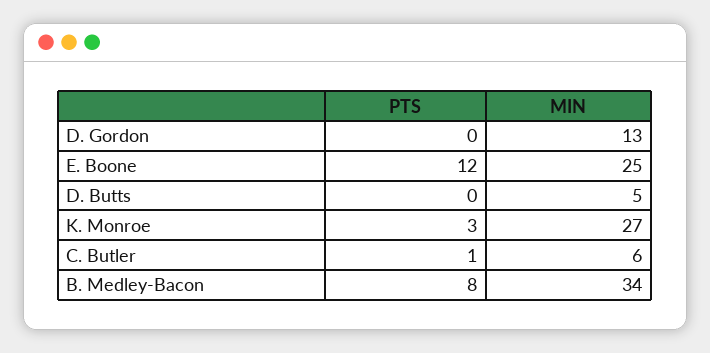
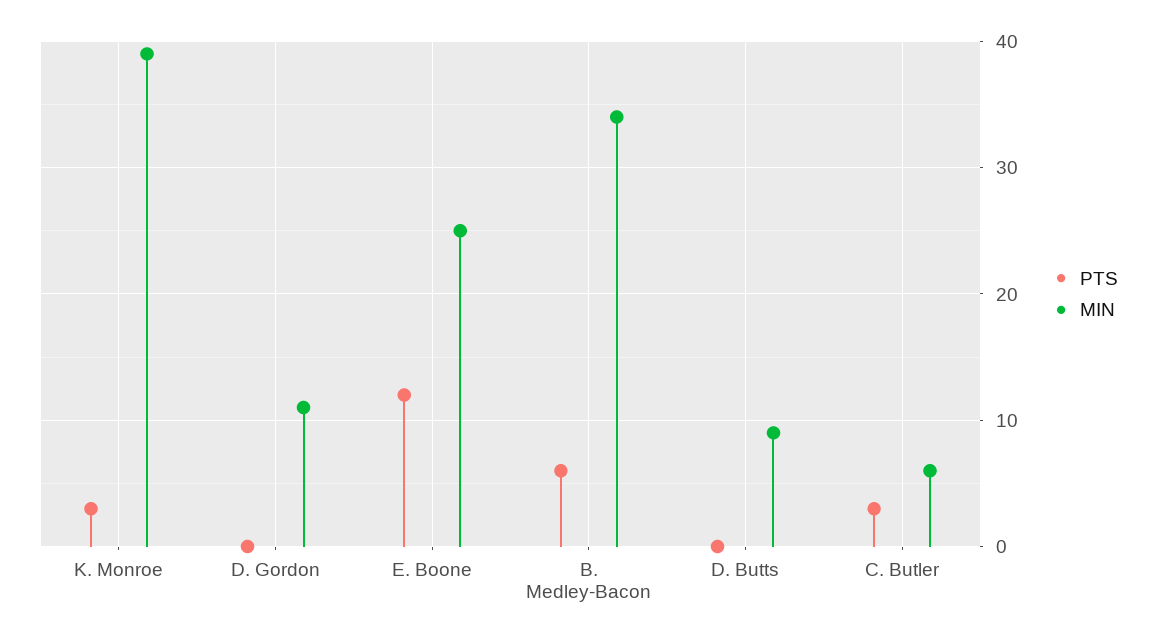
  {
    "PTS": {
      "D. Gordon": 0,
      "E. Boone": 12,
      "D. Butts": 0,
      "K. Monroe": 3,
-     "C. Butler": 1,
+     "C. Butler": 3,
-     "B. Medley-Bacon": 8
+     "B. Medley-Bacon": 6
    },
    "MIN": {
-     "D. Gordon": 13,
+     "D. Gordon": 11,
      "E. Boone": 25,
-     "D. Butts": 5,
+     "D. Butts": 9,
-     "K. Monroe": 27,
+     "K. Monroe": 39,
      "C. Butler": 6,
      "B. Medley-Bacon": 34
    }
  }

